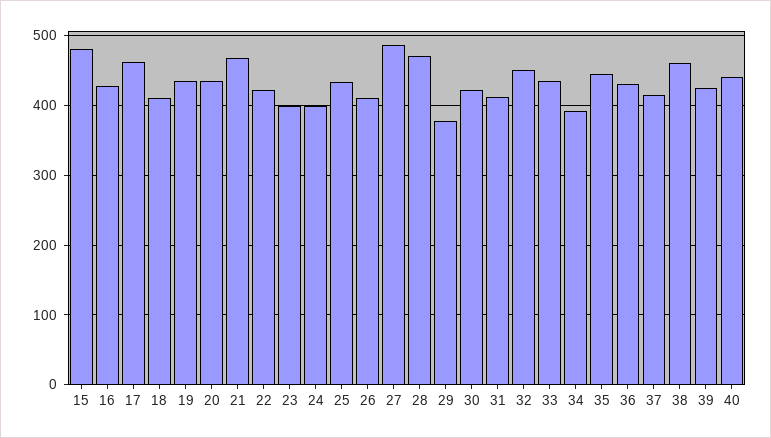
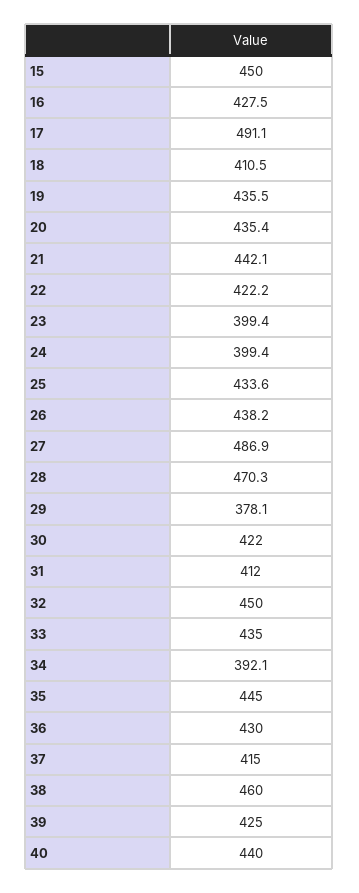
  {
-   "15": 480,
+   "15": 450,
    "16": 427.5,
-   "17": 460,
+   "17": 491.1,
    "18": 410.5,
    "19": 435.5,
    "20": 435.4,
-   "21": 470,
+   "21": 442.1,
    "22": 422.2,
    "23": 399.4,
    "24": 399.4,
    "25": 433.6,
-   "26": 410,
+   "26": 438.2,
    "27": 486.9,
    "28": 470.3,
    "29": 378.1,
    "30": 422,
    "31": 412,
    "32": 450,
    "33": 435,
    "34": 392.1,
    "35": 445,
    "36": 430,
    "37": 415,
    "38": 460,
    "39": 425,
    "40": 440
  }

